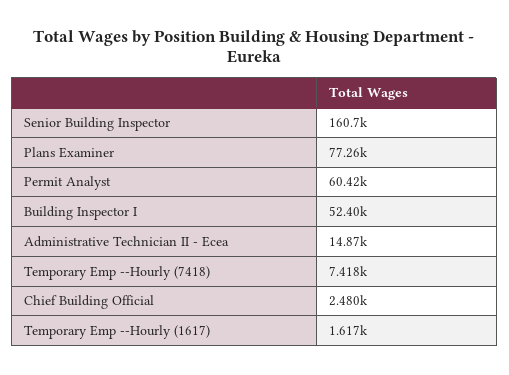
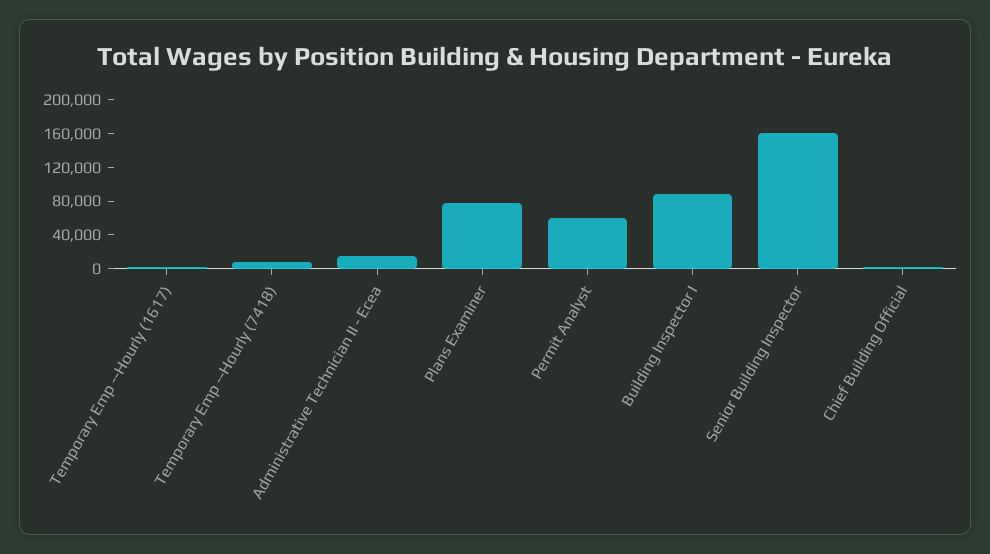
  {
    "Senior Building Inspector": 160700,
    "Plans Examiner": 77260,
    "Permit Analyst": 60420,
-   "Building Inspector I": 52400,
+   "Building Inspector I": 90000,
    "Administrative Technician II - Ecea": 14870,
    "Temporary Emp --Hourly (7418)": 7418,
    "Chief Building Official": 2480,
    "Temporary Emp --Hourly (1617)": 1617
  }

